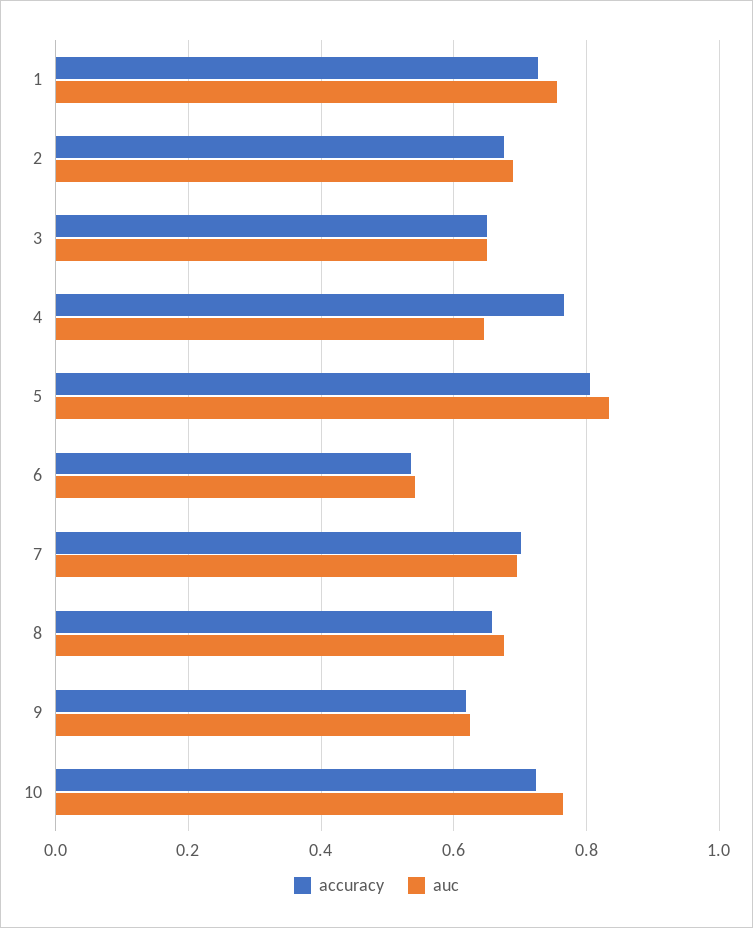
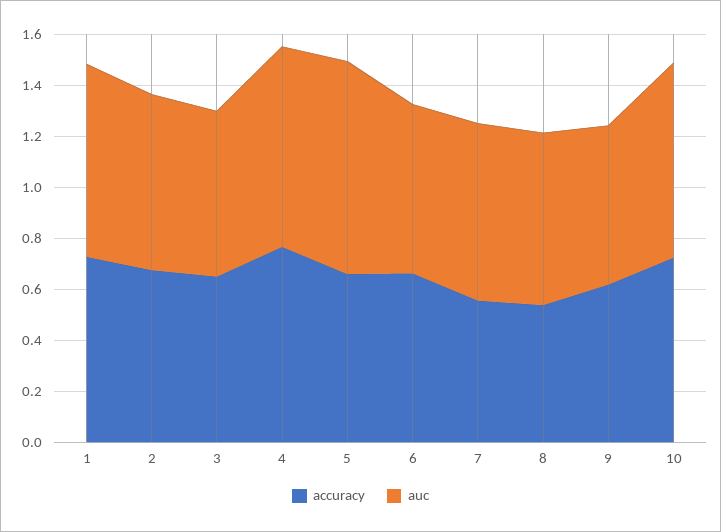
  {
    "accuracy": {
      "1": 0.72,
      "2": 0.68,
      "3": 0.64,
      "4": 0.76,
-     "5": 0.8,
+     "5": 0.65,
-     "6": 0.54,
+     "6": 0.65,
-     "7": 0.7,
+     "7": 0.55,
-     "8": 0.66,
+     "8": 0.55,
      "9": 0.62,
      "10": 0.72
    },
    "auc": {
      "1": 0.76,
      "2": 0.68,
      "3": 0.64,
-     "4": 0.64,
+     "4": 0.8,
      "5": 0.84,
-     "6": 0.54,
+     "6": 0.65,
      "7": 0.7,
      "8": 0.68,
      "9": 0.62,
      "10": 0.76
    }
  }

